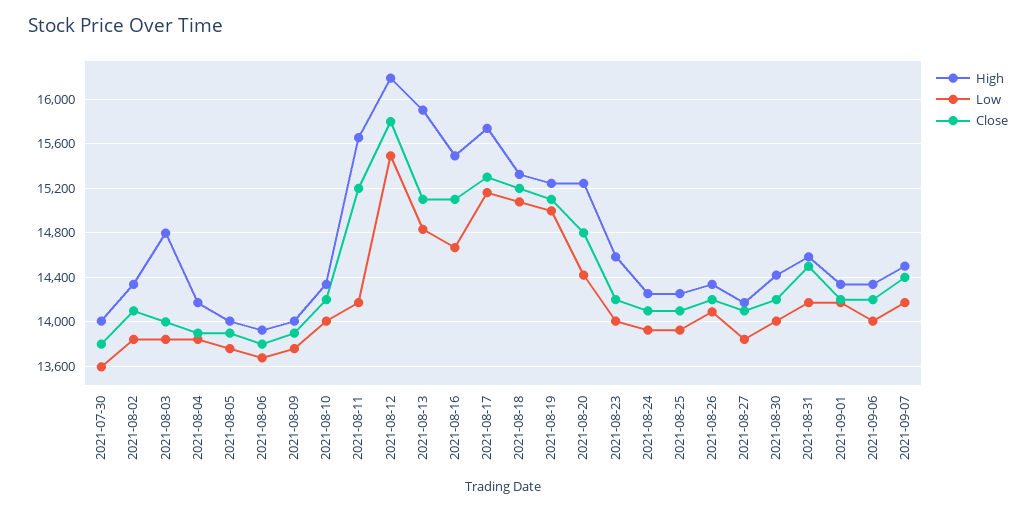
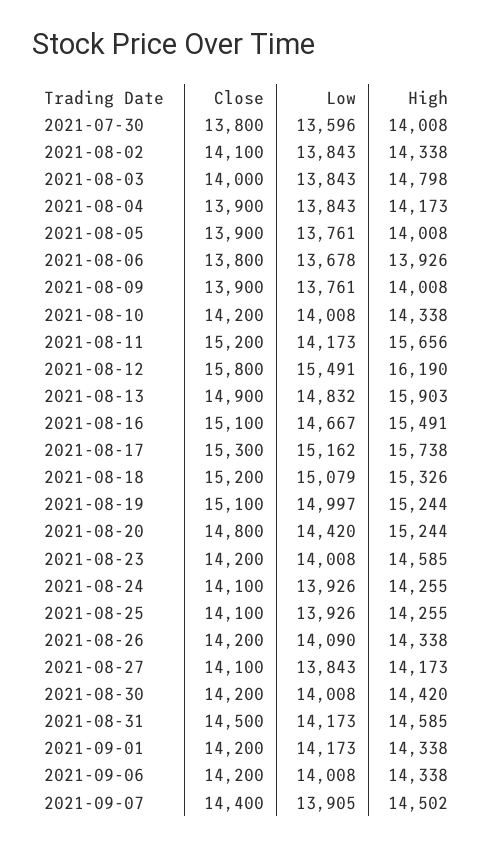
  {
    "High": {
      "2021-07-30": 14008,
      "2021-08-02": 14338,
      "2021-08-03": 14798,
      "2021-08-04": 14173,
      "2021-08-05": 14008,
      "2021-08-06": 13926,
      "2021-08-09": 14008,
      "2021-08-10": 14338,
      "2021-08-11": 15656,
      "2021-08-12": 16190,
      "2021-08-13": 15903,
      "2021-08-16": 15491,
      "2021-08-17": 15738,
      "2021-08-18": 15326,
      "2021-08-19": 15244,
      "2021-08-20": 15244,
      "2021-08-23": 14585,
      "2021-08-24": 14255,
      "2021-08-25": 14255,
      "2021-08-26": 14338,
      "2021-08-27": 14173,
      "2021-08-30": 14420,
      "2021-08-31": 14585,
      "2021-09-01": 14338,
      "2021-09-06": 14338,
      "2021-09-07": 14502
    },
    "Low": {
      "2021-07-30": 13596,
      "2021-08-02": 13843,
      "2021-08-03": 13843,
      "2021-08-04": 13843,
      "2021-08-05": 13761,
      "2021-08-06": 13678,
      "2021-08-09": 13761,
      "2021-08-10": 14008,
      "2021-08-11": 14173,
      "2021-08-12": 15491,
      "2021-08-13": 14832,
      "2021-08-16": 14667,
      "2021-08-17": 15162,
      "2021-08-18": 15079,
      "2021-08-19": 14997,
      "2021-08-20": 14420,
      "2021-08-23": 14008,
      "2021-08-24": 13926,
      "2021-08-25": 13926,
      "2021-08-26": 14090,
      "2021-08-27": 13843,
      "2021-08-30": 14008,
      "2021-08-31": 14173,
      "2021-09-01": 14173,
      "2021-09-06": 14008,
-     "2021-09-07": 14200
+     "2021-09-07": 13905
    },
    "Close": {
      "2021-07-30": 13800,
      "2021-08-02": 14100,
      "2021-08-03": 14000,
      "2021-08-04": 13900,
      "2021-08-05": 13900,
      "2021-08-06": 13800,
      "2021-08-09": 13900,
      "2021-08-10": 14200,
      "2021-08-11": 15200,
      "2021-08-12": 15800,
-     "2021-08-13": 15100,
+     "2021-08-13": 14900,
      "2021-08-16": 15100,
      "2021-08-17": 15300,
      "2021-08-18": 15200,
      "2021-08-19": 15100,
      "2021-08-20": 14800,
      "2021-08-23": 14200,
      "2021-08-24": 14100,
      "2021-08-25": 14100,
      "2021-08-26": 14200,
      "2021-08-27": 14100,
      "2021-08-30": 14200,
      "2021-08-31": 14500,
      "2021-09-01": 14200,
      "2021-09-06": 14200,
      "2021-09-07": 14400
    }
  }

